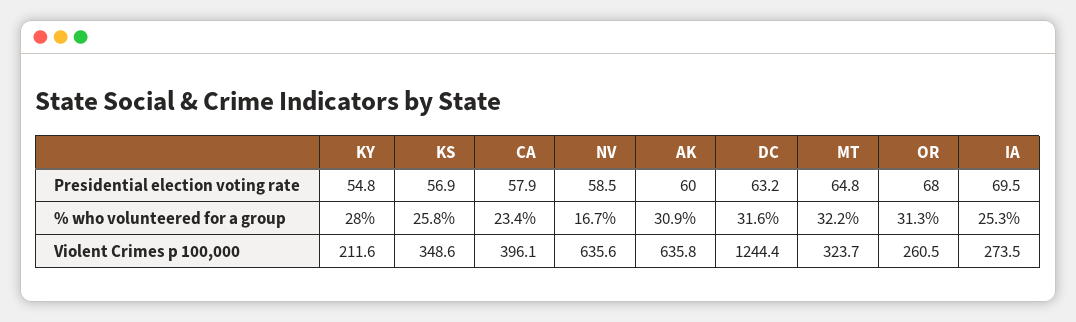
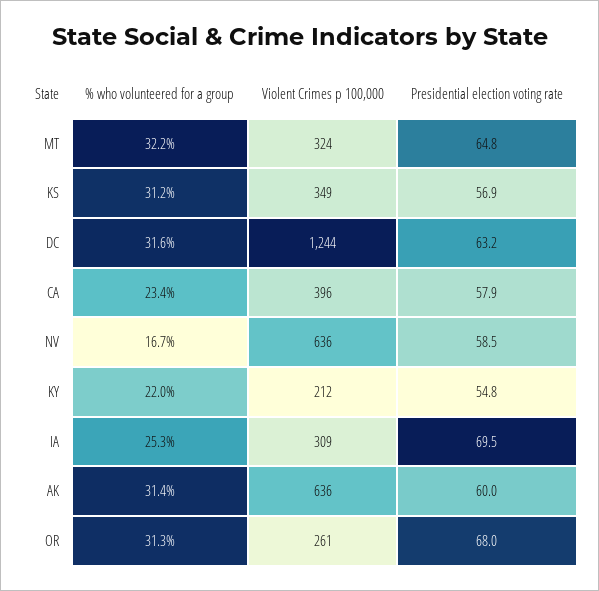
  {
    "KY": {
      "Presidential election voting rate": 54.8,
-     "% who volunteered for a group": 28,
+     "% who volunteered for a group": 22,
      "Violent Crimes p 100,000": 211.6
    },
    "KS": {
      "Presidential election voting rate": 56.9,
-     "% who volunteered for a group": 25.8,
+     "% who volunteered for a group": 31.2,
      "Violent Crimes p 100,000": 348.6
    },
    "CA": {
      "Presidential election voting rate": 57.9,
      "% who volunteered for a group": 23.4,
      "Violent Crimes p 100,000": 396.1
    },
    "NV": {
      "Presidential election voting rate": 58.5,
      "% who volunteered for a group": 16.7,
      "Violent Crimes p 100,000": 635.6
    },
    "AK": {
      "Presidential election voting rate": 60,
-     "% who volunteered for a group": 30.9,
+     "% who volunteered for a group": 31.4,
      "Violent Crimes p 100,000": 635.8
    },
    "DC": {
      "Presidential election voting rate": 63.2,
      "% who volunteered for a group": 31.6,
      "Violent Crimes p 100,000": 1244.4
    },
    "MT": {
      "Presidential election voting rate": 64.8,
      "% who volunteered for a group": 32.2,
      "Violent Crimes p 100,000": 323.7
    },
    "OR": {
      "Presidential election voting rate": 68,
      "% who volunteered for a group": 31.3,
      "Violent Crimes p 100,000": 260.5
    },
    "IA": {
      "Presidential election voting rate": 69.5,
      "% who volunteered for a group": 25.3,
-     "Violent Crimes p 100,000": 273.5
+     "Violent Crimes p 100,000": 309
    }
  }

